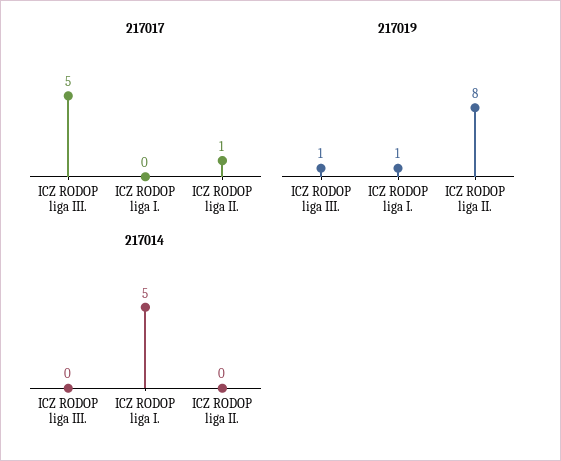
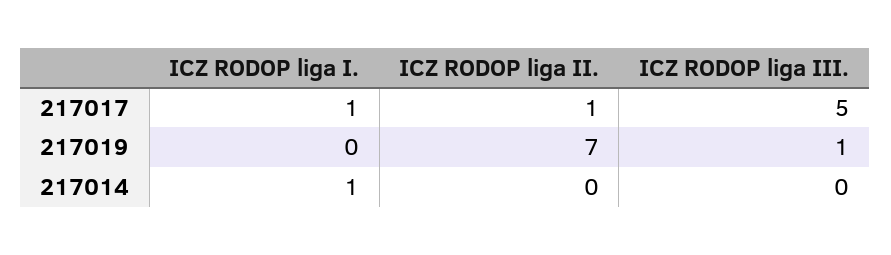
  {
    "217017": {
      "ICZ RODOP liga III.": 5,
-     "ICZ RODOP liga I.": 0,
+     "ICZ RODOP liga I.": 1,
      "ICZ RODOP liga II.": 1
    },
    "217019": {
      "ICZ RODOP liga III.": 1,
-     "ICZ RODOP liga I.": 1,
+     "ICZ RODOP liga I.": 0,
-     "ICZ RODOP liga II.": 8
+     "ICZ RODOP liga II.": 7
    },
    "217014": {
      "ICZ RODOP liga III.": 0,
-     "ICZ RODOP liga I.": 5,
+     "ICZ RODOP liga I.": 1,
      "ICZ RODOP liga II.": 0
    }
  }

